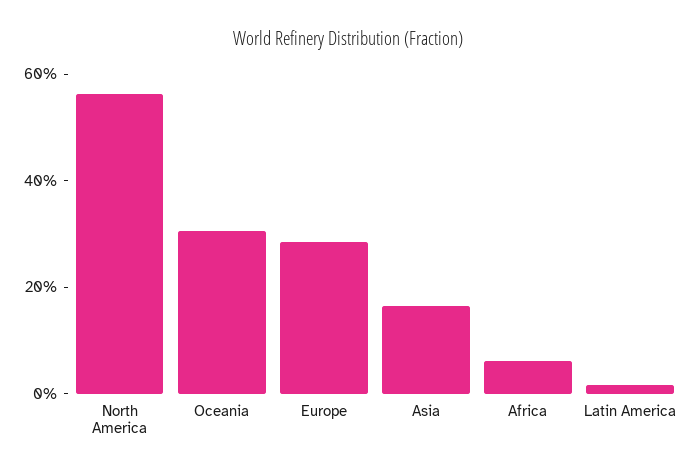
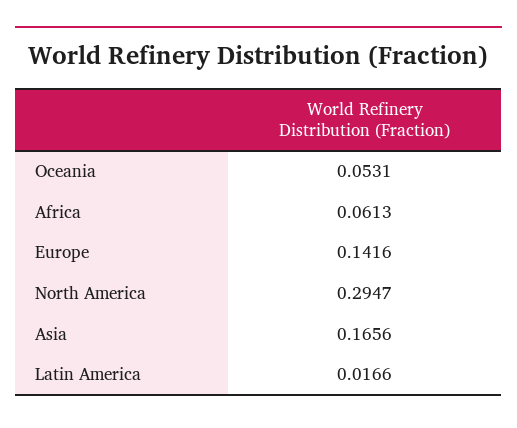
  {
-   "North America": 0.55,
+   "North America": 0.2947,
-   "Oceania": 0.3,
+   "Oceania": 0.0531,
-   "Europe": 0.3,
+   "Europe": 0.1416,
    "Asia": 0.1656,
    "Africa": 0.0613,
    "Latin America": 0.0166
  }

